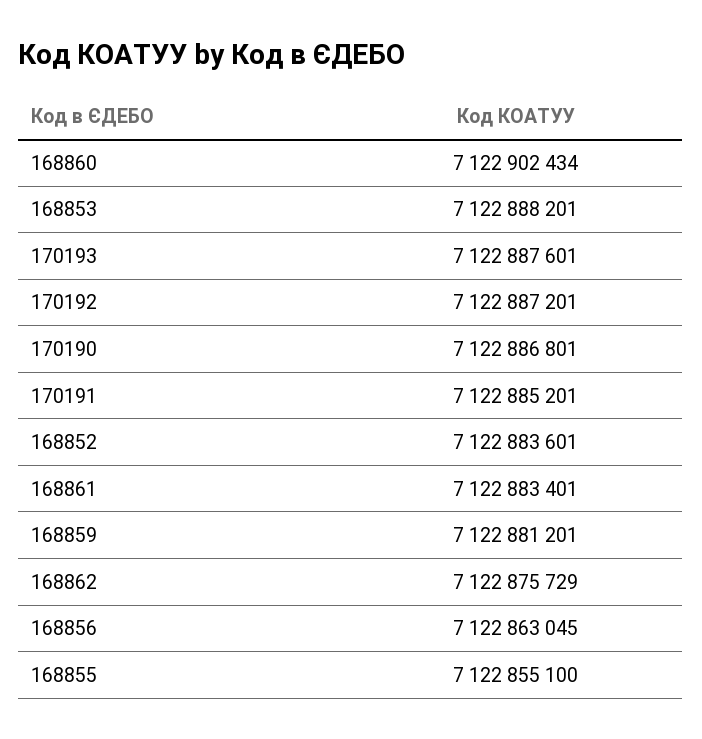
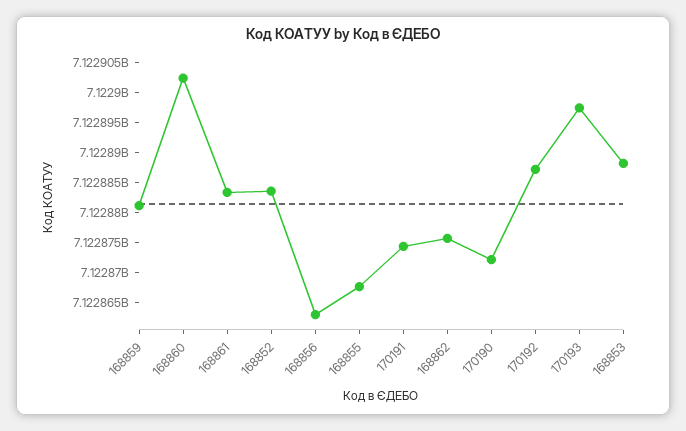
  {
    "168860": 7122902434,
    "168853": 7122888201,
-   "170193": 7122887601,
+   "170193": 7122897500,
    "170192": 7122887201,
-   "170190": 7122886801,
+   "170190": 7122872500,
-   "170191": 7122885201,
+   "170191": 7122875000,
    "168852": 7122883601,
    "168861": 7122883401,
    "168859": 7122881201,
    "168862": 7122875729,
    "168856": 7122863045,
-   "168855": 7122855100
+   "168855": 7122867500
  }

